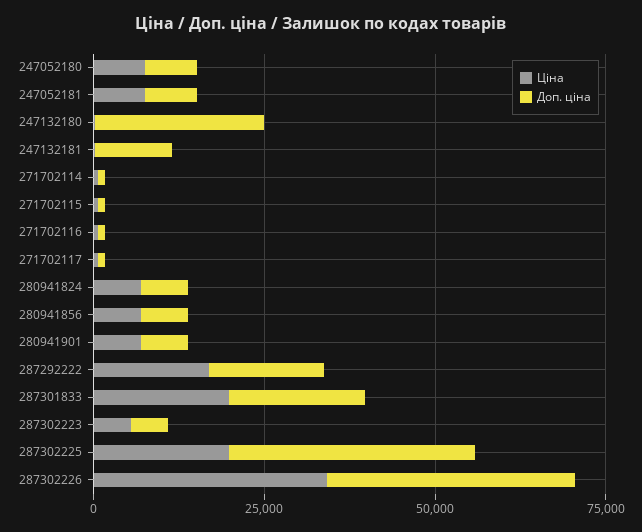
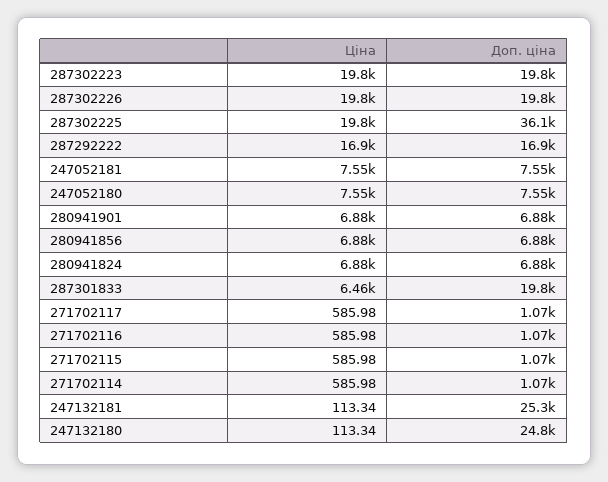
  {
    "Ціна": {
      "247052180": 7550,
      "247052181": 7550,
      "247132180": 113.34,
      "247132181": 113.34,
      "271702114": 585.98,
      "271702115": 585.98,
      "271702116": 585.98,
      "271702117": 585.98,
      "280941824": 6880,
      "280941856": 6880,
      "280941901": 6880,
      "287292222": 16900,
-     "287301833": 20000,
+     "287301833": 6460,
-     "287302223": 5000,
+     "287302223": 19800,
      "287302225": 19800,
-     "287302226": 35000
+     "287302226": 19800
    },
    "Доп. ціна": {
      "247052180": 7550,
      "247052181": 7550,
      "247132180": 24800,
-     "247132181": 10000,
+     "247132181": 25300,
      "271702114": 1070,
      "271702115": 1070,
      "271702116": 1070,
      "271702117": 1070,
      "280941824": 6880,
      "280941856": 6880,
      "280941901": 6880,
      "287292222": 16900,
      "287301833": 19800,
-     "287302223": 5000,
+     "287302223": 19800,
      "287302225": 36100,
-     "287302226": 35000
+     "287302226": 19800
    }
  }

